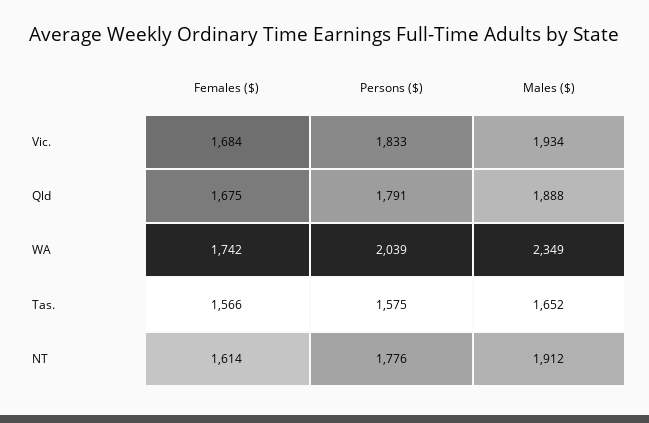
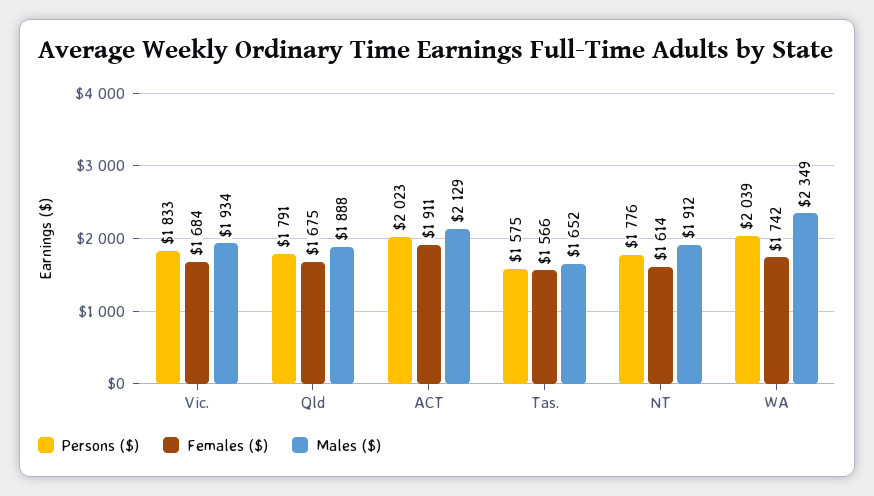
  {
    "Females ($)": {
      "Vic.": 1684,
      "Qld": 1675,
      "WA": 1742,
      "Tas.": 1566,
-     "NT": 1614
+     "NT": 1614,
+     "ACT": 1911
    },
    "Persons ($)": {
      "Vic.": 1833,
      "Qld": 1791,
      "WA": 2039,
      "Tas.": 1575,
-     "NT": 1776
+     "NT": 1776,
+     "ACT": 2023
    },
    "Males ($)": {
      "Vic.": 1934,
      "Qld": 1888,
      "WA": 2349,
      "Tas.": 1652,
-     "NT": 1912
+     "NT": 1912,
+     "ACT": 2129
    }
  }

